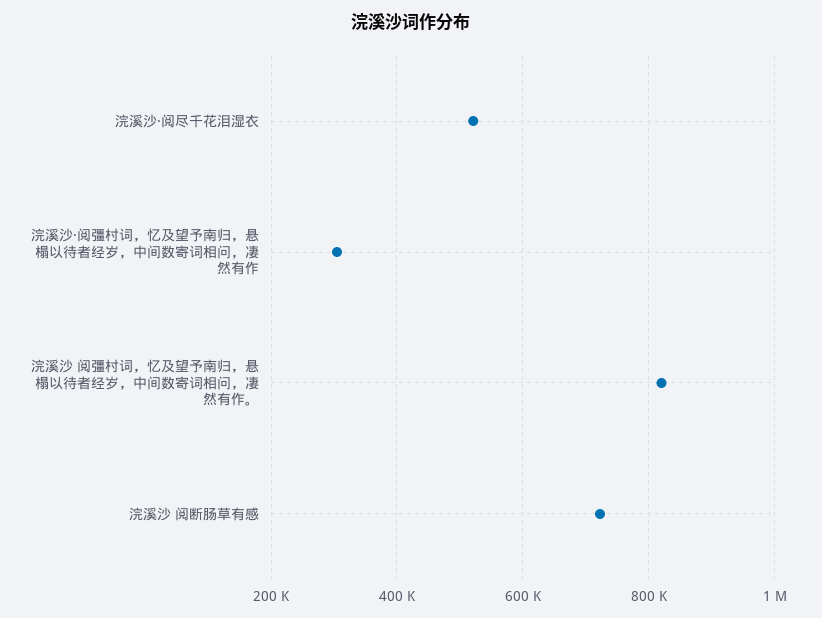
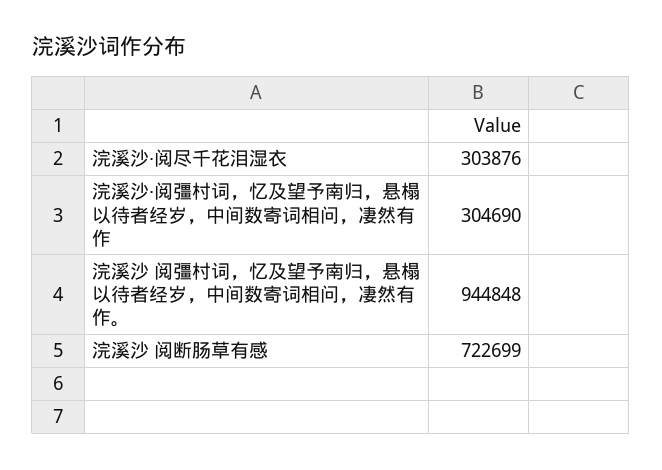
  {
-   "浣溪沙·阅尽千花泪湿衣": 520000,
+   "浣溪沙·阅尽千花泪湿衣": 303876,
    "浣溪沙·阅彊村词，忆及望予南归，悬榻以待者经岁，中间数寄词相问，凄然有作": 304690,
-   "浣溪沙 阅彊村词，忆及望予南归，悬榻以待者经岁，中间数寄词相问，凄然有作。": 820000,
+   "浣溪沙 阅彊村词，忆及望予南归，悬榻以待者经岁，中间数寄词相问，凄然有作。": 944848,
    "浣溪沙 阅断肠草有感": 722699
  }

